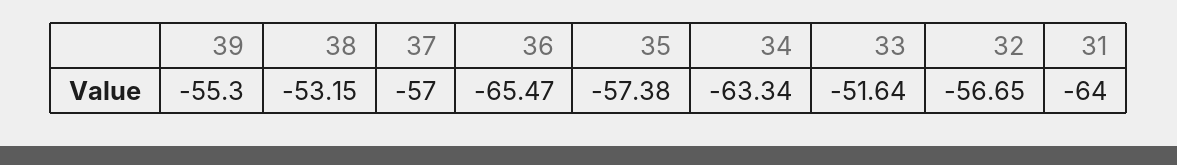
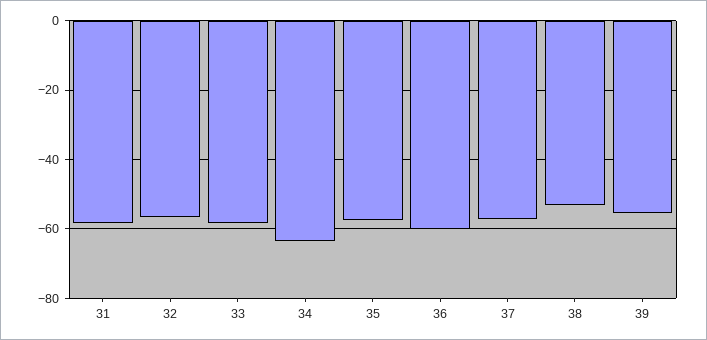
  {
    "39": -55.3,
    "38": -53.15,
    "37": -57,
-   "36": -65.47,
+   "36": -60,
    "35": -57.38,
    "34": -63.34,
-   "33": -51.64,
+   "33": -58,
    "32": -56.65,
-   "31": -64
+   "31": -58
  }

